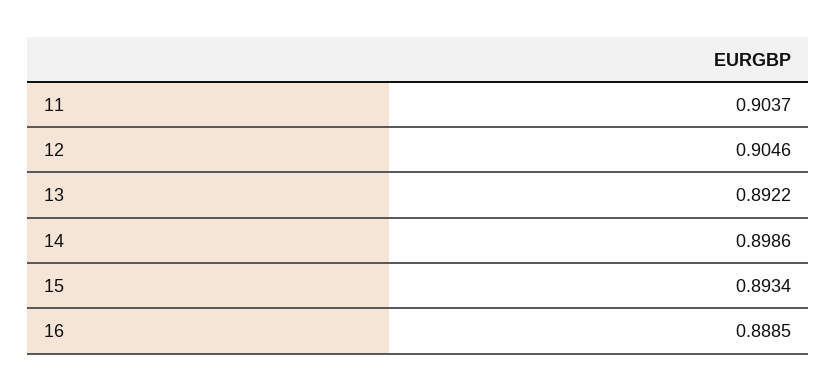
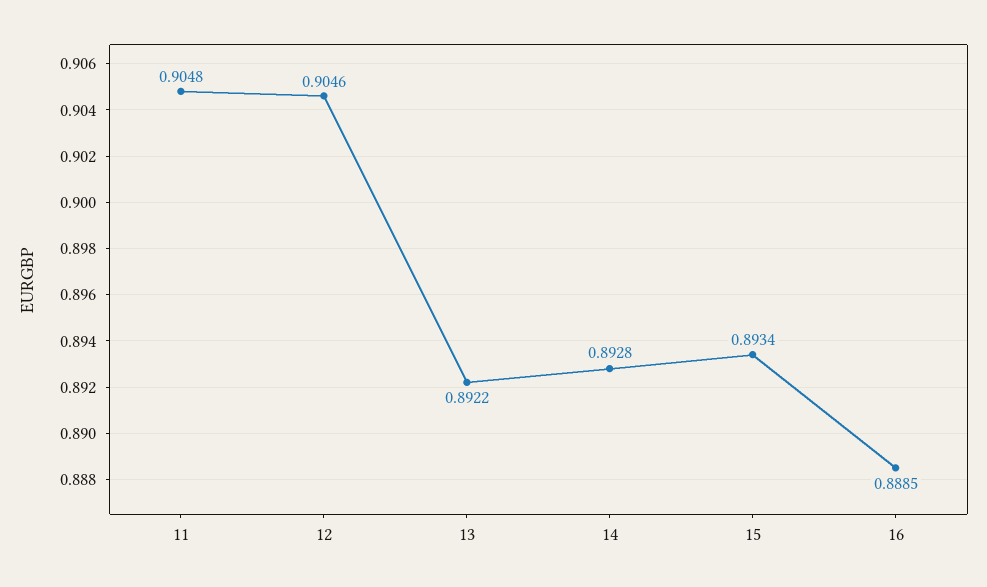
  {
-   "11": 0.9037,
+   "11": 0.9048,
    "12": 0.9046,
    "13": 0.8922,
-   "14": 0.8986,
+   "14": 0.8928,
    "15": 0.8934,
    "16": 0.8885
  }

